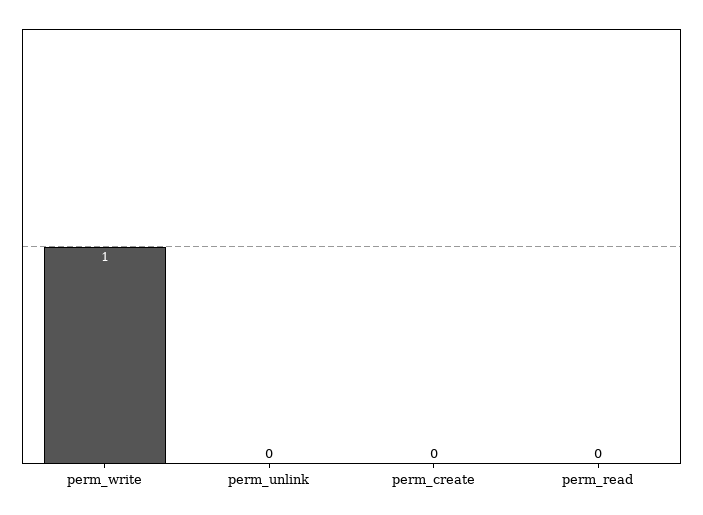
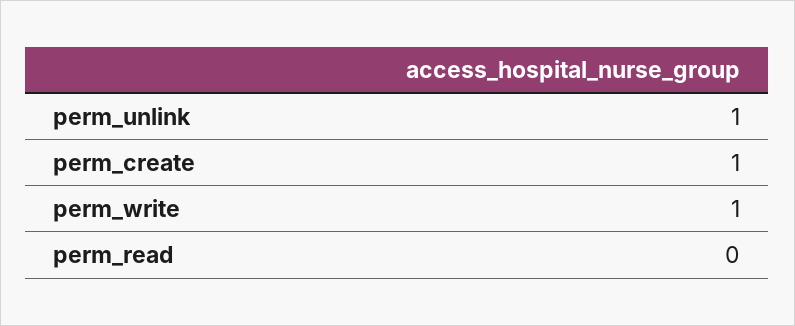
  {
    "perm_write": 1,
-   "perm_unlink": 0,
+   "perm_unlink": 1,
-   "perm_create": 0,
+   "perm_create": 1,
    "perm_read": 0
  }

